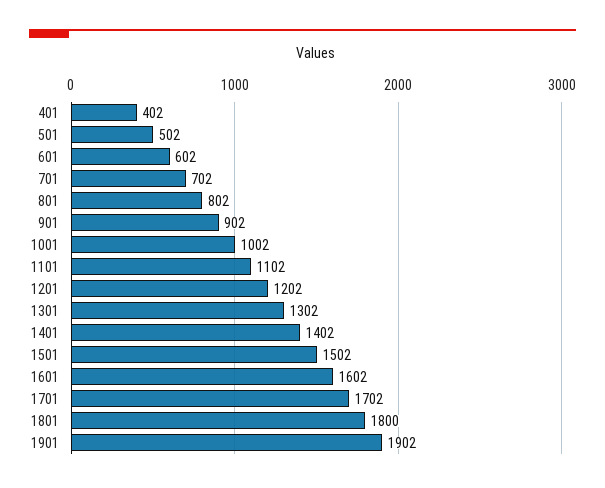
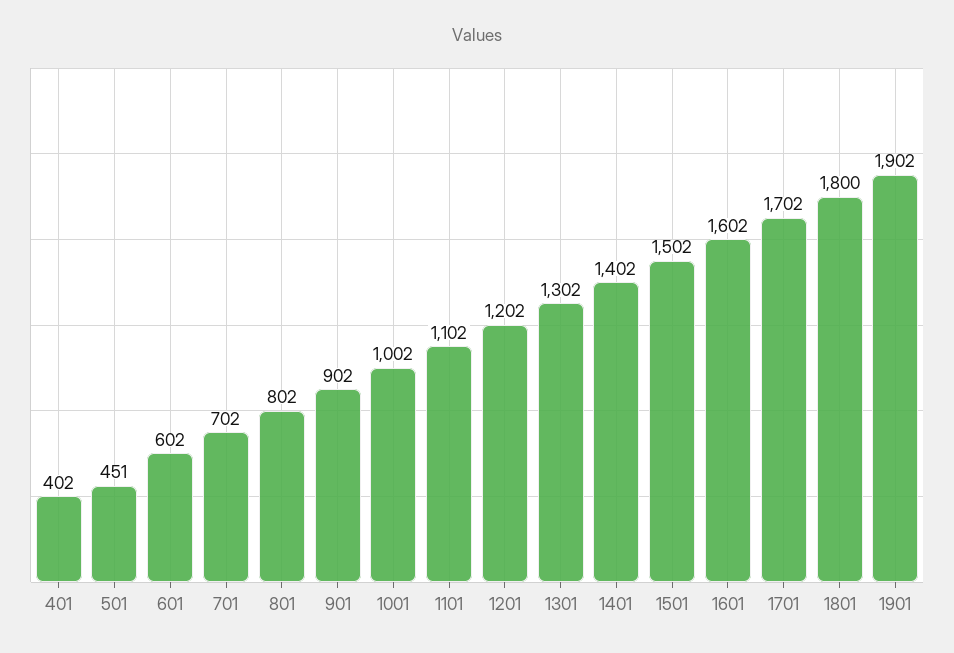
  {
    "401": 402,
-   "501": 502,
+   "501": 451,
    "601": 602,
    "701": 702,
    "801": 802,
    "901": 902,
    "1001": 1002,
    "1101": 1102,
    "1201": 1202,
    "1301": 1302,
    "1401": 1402,
    "1501": 1502,
    "1601": 1602,
    "1701": 1702,
    "1801": 1800,
    "1901": 1902
  }

